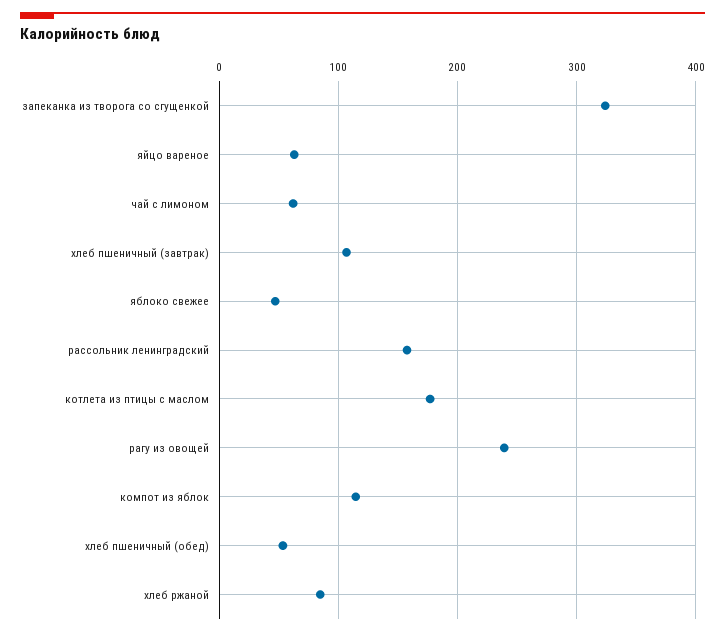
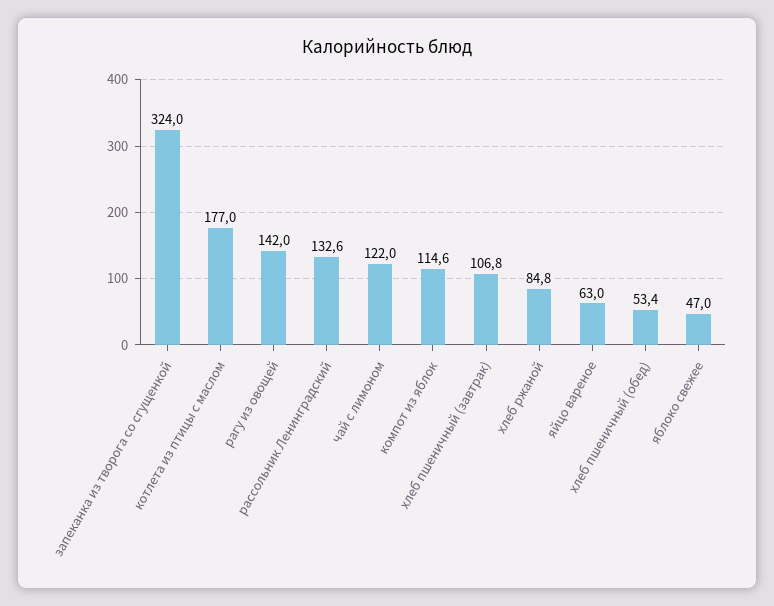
  {
    "запеканка из творога со сгущенкой": 324,
    "яйцо вареное": 63,
-   "чай с лимоном": 60,
+   "чай с лимоном": 122,
    "хлеб пшеничный (завтрак)": 106.8,
    "яблоко свежее": 47,
-   "рассольник ленинградский": 160,
+   "рассольник ленинградский": 132.6,
    "котлета из птицы с маслом": 177,
-   "рагу из овощей": 240,
+   "рагу из овощей": 142,
    "компот из яблок": 114.6,
    "хлеб пшеничный (обед)": 53.4,
    "хлеб ржаной": 84.8
  }

